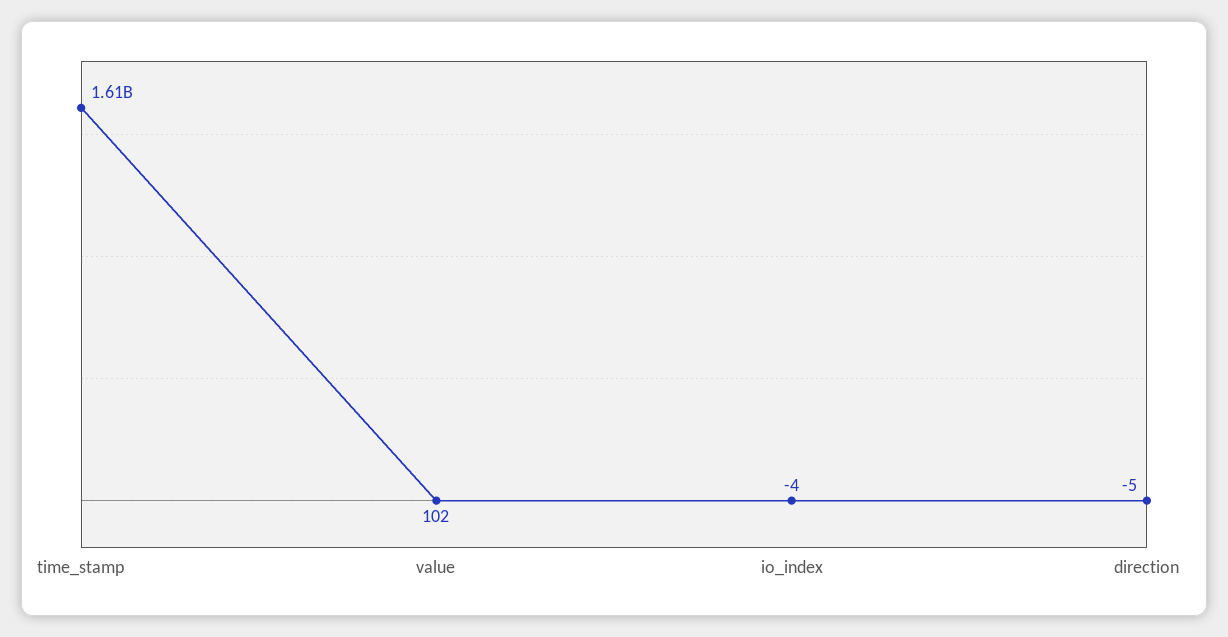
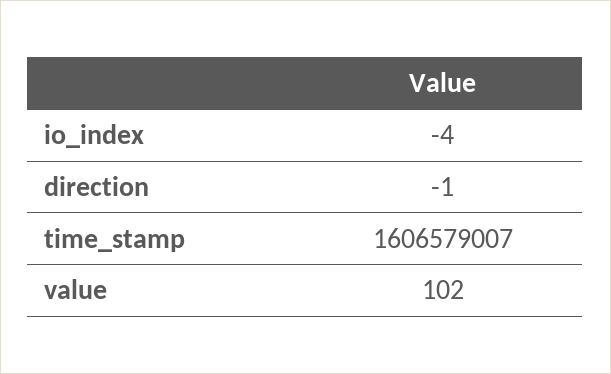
  {
    "time_stamp": 1606579007,
    "value": 102,
    "io_index": -4,
-   "direction": -5
+   "direction": -1
  }

